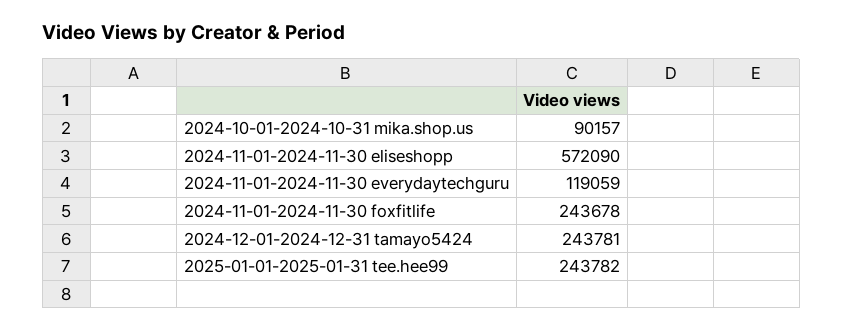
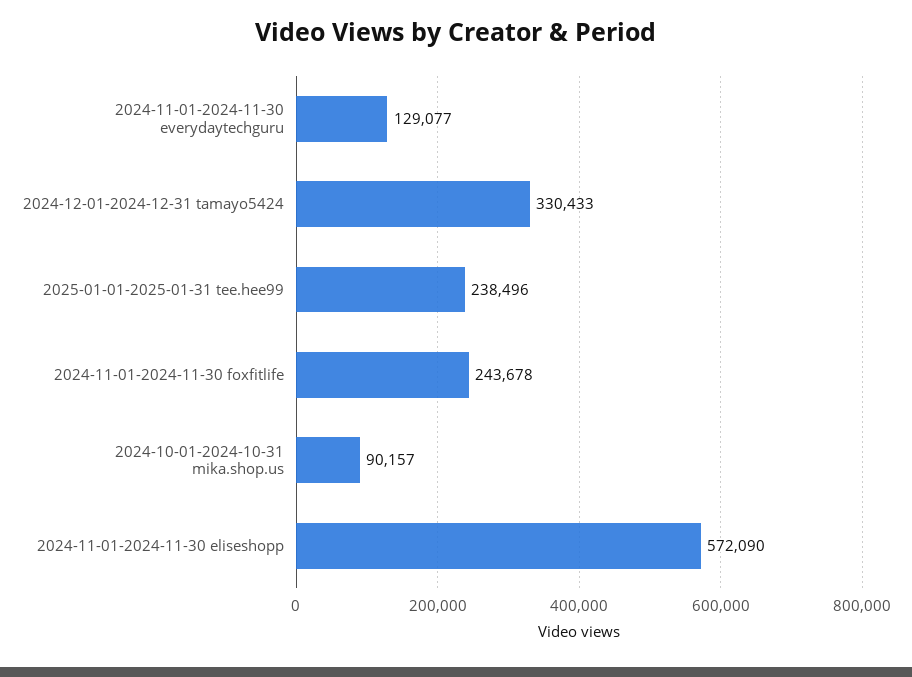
  {
    "2024-10-01-2024-10-31 mika.shop.us": 90157,
    "2024-11-01-2024-11-30 eliseshopp": 572090,
-   "2024-11-01-2024-11-30 everydaytechguru": 119059,
+   "2024-11-01-2024-11-30 everydaytechguru": 129077,
    "2024-11-01-2024-11-30 foxfitlife": 243678,
-   "2024-12-01-2024-12-31 tamayo5424": 243781,
+   "2024-12-01-2024-12-31 tamayo5424": 330433,
-   "2025-01-01-2025-01-31 tee.hee99": 243782
+   "2025-01-01-2025-01-31 tee.hee99": 238496
  }

